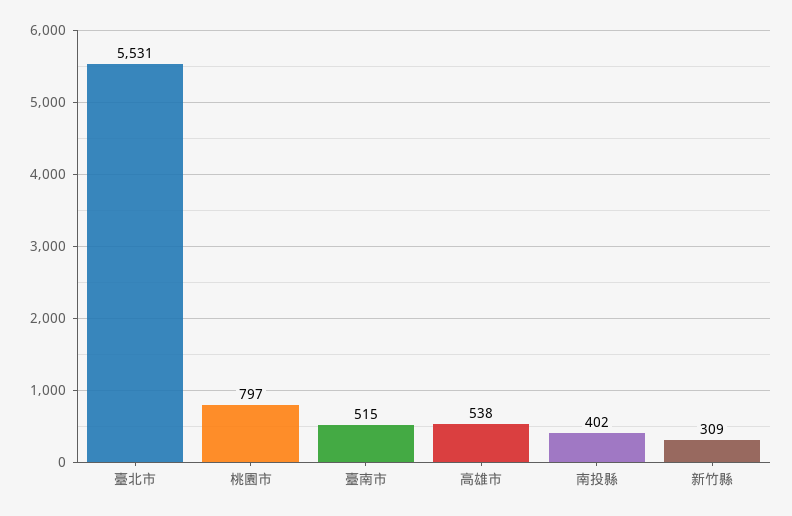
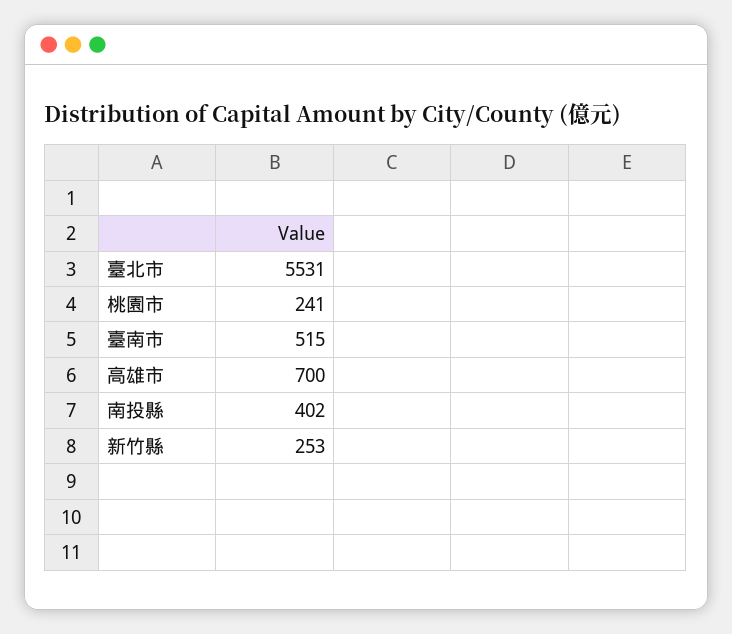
  {
    "臺北市": 5531,
-   "桃園市": 797,
+   "桃園市": 241,
    "臺南市": 515,
-   "高雄市": 538,
+   "高雄市": 700,
    "南投縣": 402,
-   "新竹縣": 309
+   "新竹縣": 253
  }

